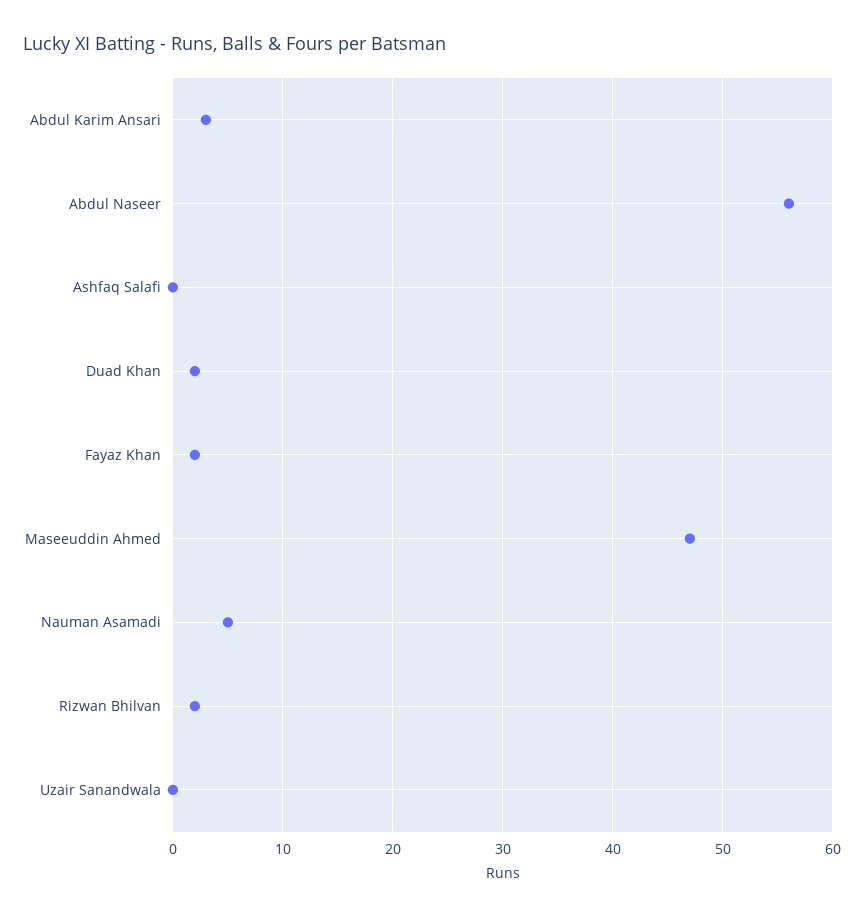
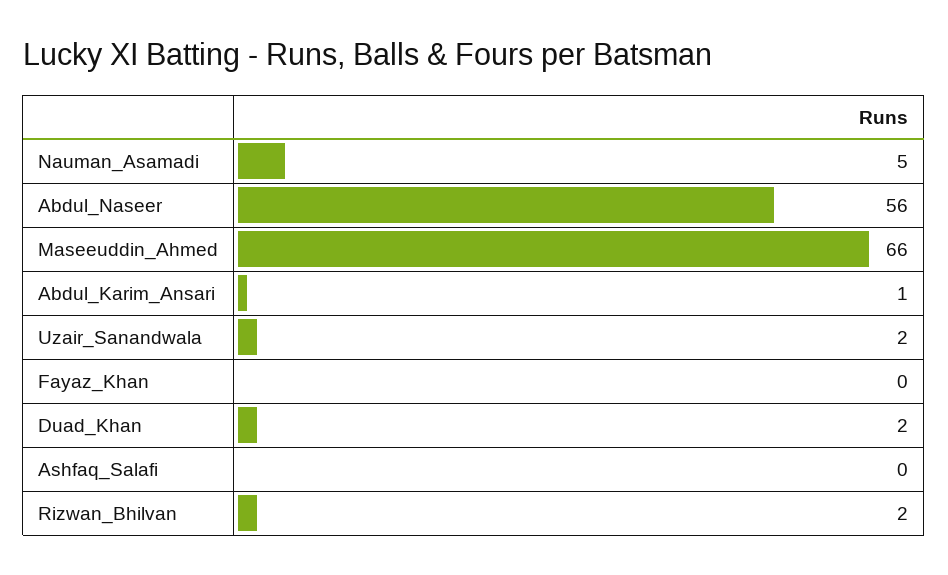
  {
-   "Abdul Karim Ansari": 3,
+   "Abdul Karim Ansari": 1,
    "Abdul Naseer": 56,
    "Ashfaq Salafi": 0,
    "Duad Khan": 2,
-   "Fayaz Khan": 2,
+   "Fayaz Khan": 0,
-   "Maseeuddin Ahmed": 47,
+   "Maseeuddin Ahmed": 66,
    "Nauman Asamadi": 5,
    "Rizwan Bhilvan": 2,
-   "Uzair Sanandwala": 0
+   "Uzair Sanandwala": 2
  }

